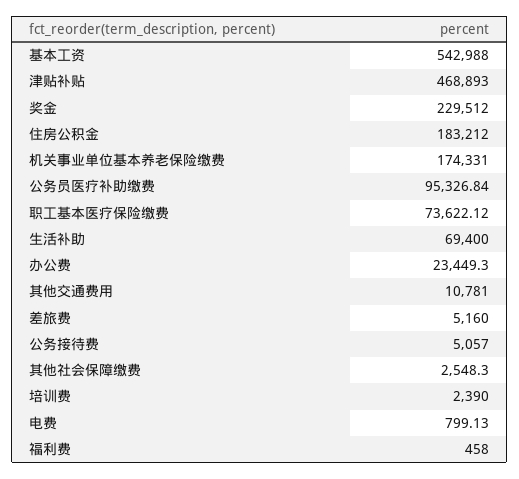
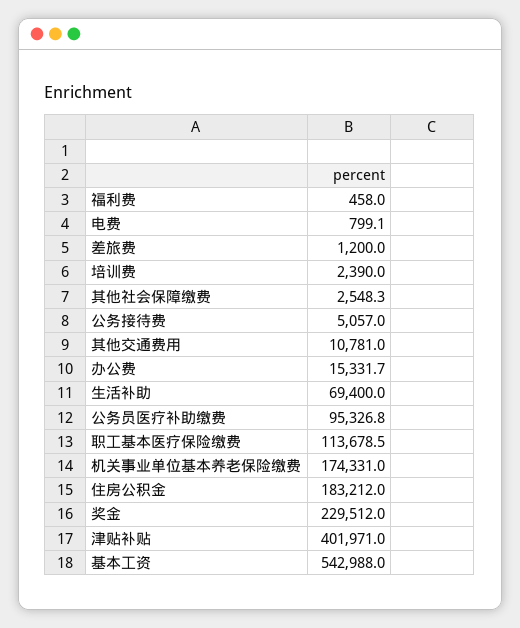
  {
    "基本工资": 542988,
-   "津贴补贴": 468893,
+   "津贴补贴": 401971,
    "奖金": 229512,
    "住房公积金": 183212,
    "机关事业单位基本养老保险缴费": 174331,
    "公务员医疗补助缴费": 95326.84,
-   "职工基本医疗保险缴费": 73622.12,
+   "职工基本医疗保险缴费": 113678.5,
    "生活补助": 69400,
-   "办公费": 23449.3,
+   "办公费": 15331.7,
    "其他交通费用": 10781,
-   "差旅费": 5160,
+   "差旅费": 1200,
    "公务接待费": 5057,
    "其他社会保障缴费": 2548.3,
    "培训费": 2390,
    "电费": 799.13,
    "福利费": 458
  }

